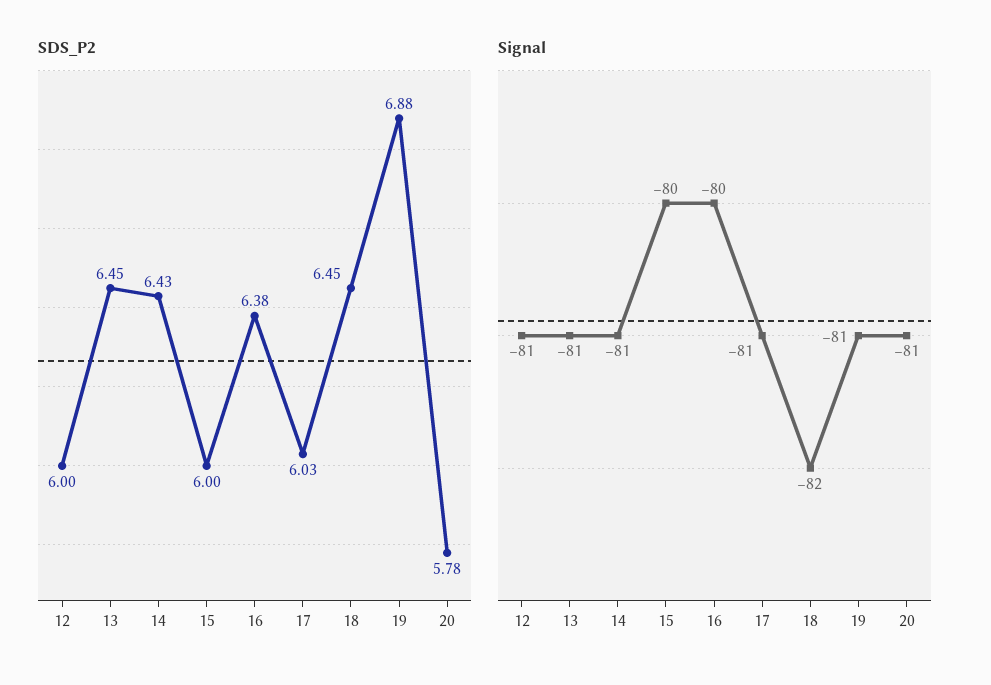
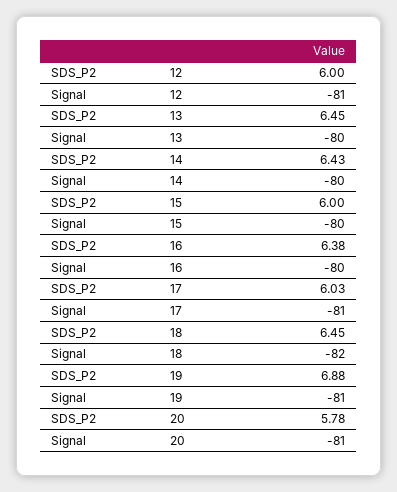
  {
    "SDS_P2": {
      "12": 6,
      "13": 6.45,
      "14": 6.43,
      "15": 6,
      "16": 6.38,
      "17": 6.03,
      "18": 6.45,
      "19": 6.88,
      "20": 5.78
    },
    "Signal": {
      "12": -81,
-     "13": -81,
+     "13": -80,
-     "14": -81,
+     "14": -80,
      "15": -80,
      "16": -80,
      "17": -81,
      "18": -82,
      "19": -81,
      "20": -81
    }
  }

